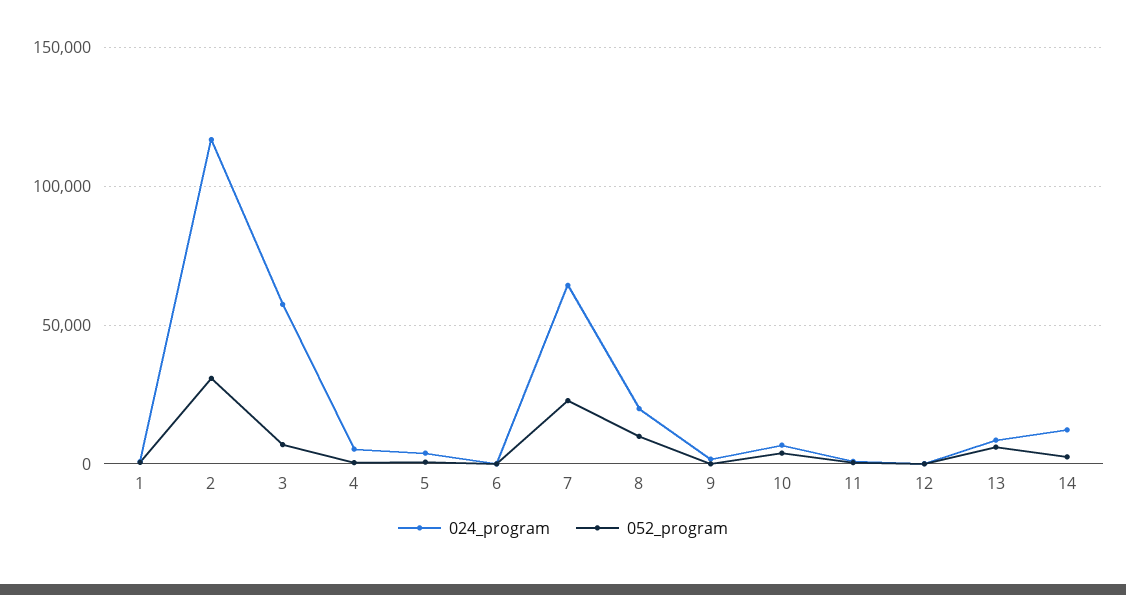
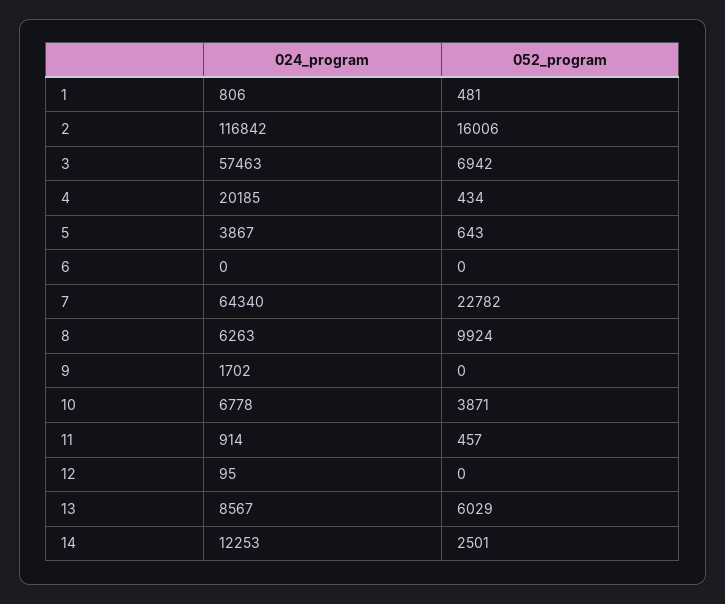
  {
    "024_program": {
      "1": 806,
      "2": 116842,
      "3": 57463,
-     "4": 5000,
+     "4": 20185,
      "5": 3867,
      "6": 0,
      "7": 64340,
-     "8": 20000,
+     "8": 6263,
      "9": 1702,
      "10": 6778,
      "11": 914,
      "12": 95,
      "13": 8567,
      "14": 12253
    },
    "052_program": {
      "1": 481,
-     "2": 30000,
+     "2": 16006,
      "3": 6942,
      "4": 434,
      "5": 643,
      "6": 0,
      "7": 22782,
      "8": 9924,
      "9": 0,
      "10": 3871,
      "11": 457,
      "12": 0,
      "13": 6029,
      "14": 2501
    }
  }

